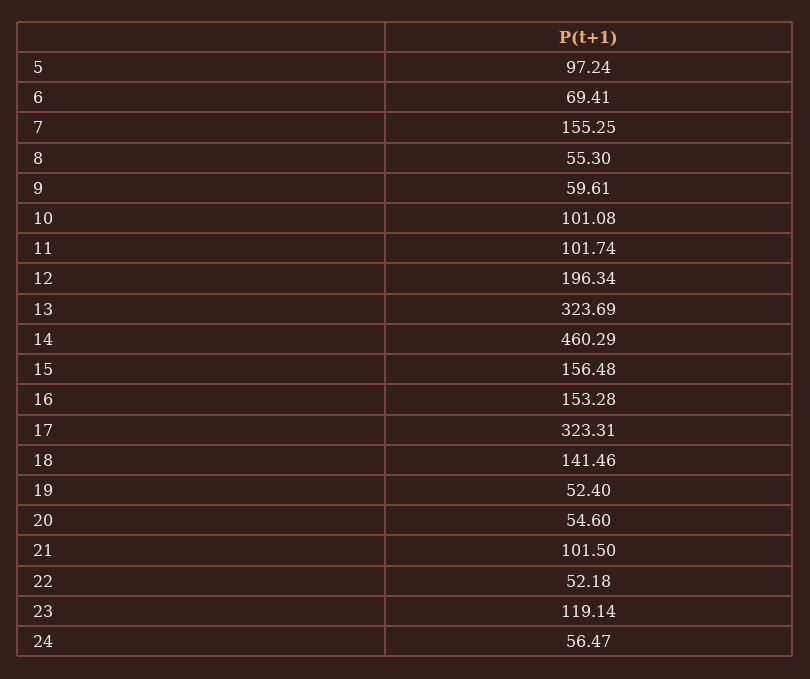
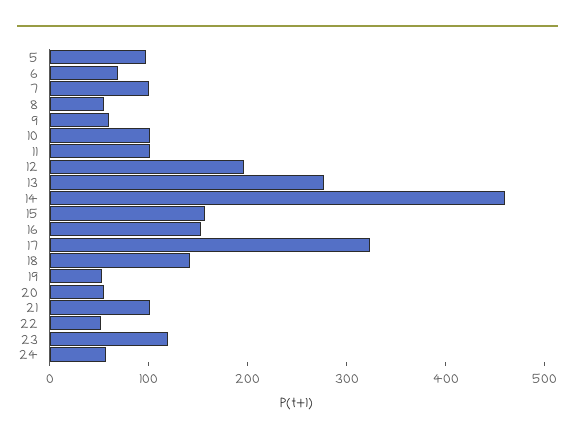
  {
    "5": 97.24,
    "6": 69.41,
-   "7": 155.25,
+   "7": 100,
    "8": 55.3,
    "9": 59.61,
    "10": 101.08,
    "11": 101.74,
    "12": 196.34,
-   "13": 323.69,
+   "13": 280,
    "14": 460.29,
    "15": 156.48,
    "16": 153.28,
    "17": 323.31,
    "18": 141.46,
    "19": 52.4,
    "20": 54.6,
    "21": 101.5,
    "22": 52.18,
    "23": 119.14,
    "24": 56.47
  }

